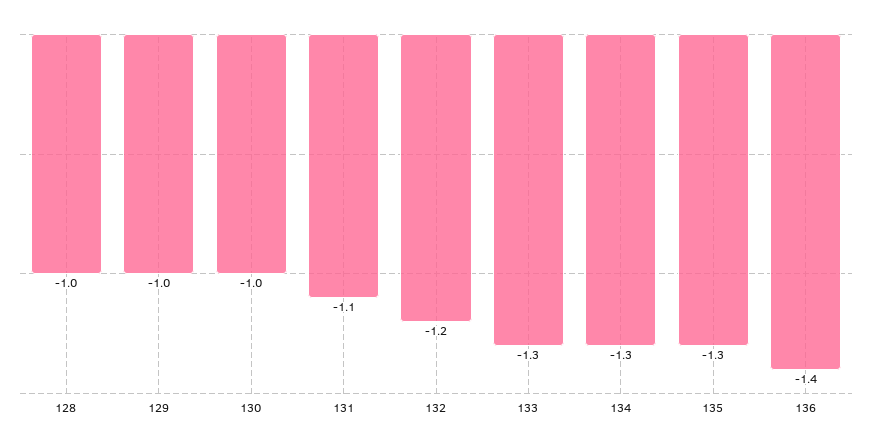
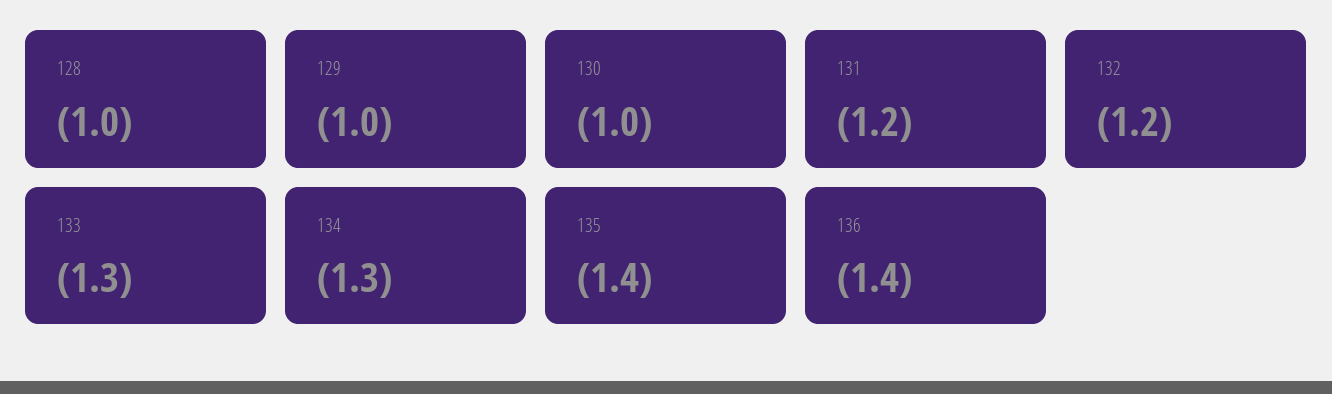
  {
    "128": -1,
    "129": -1,
    "130": -1,
-   "131": -1.1,
+   "131": -1.2,
    "132": -1.2,
    "133": -1.3,
    "134": -1.3,
-   "135": -1.3,
+   "135": -1.4,
    "136": -1.4
  }

